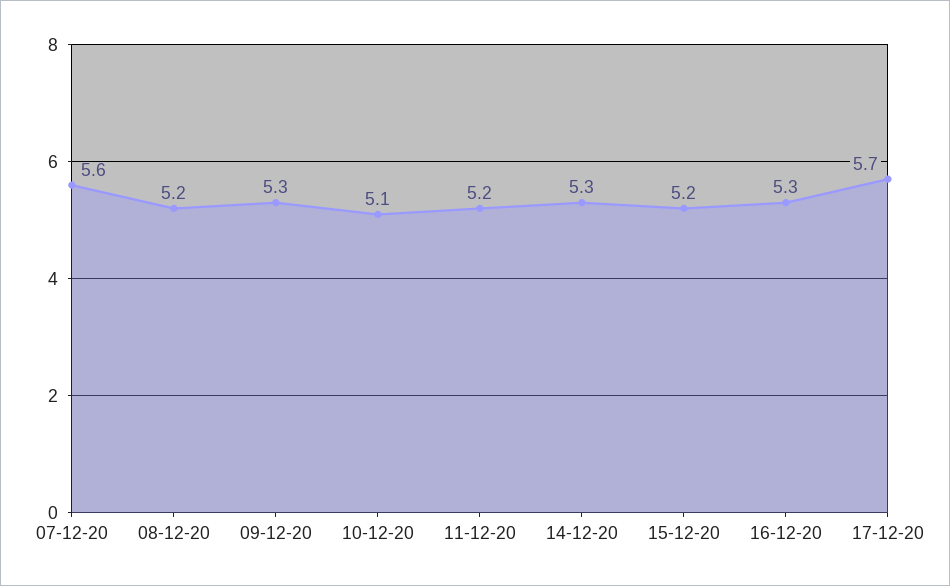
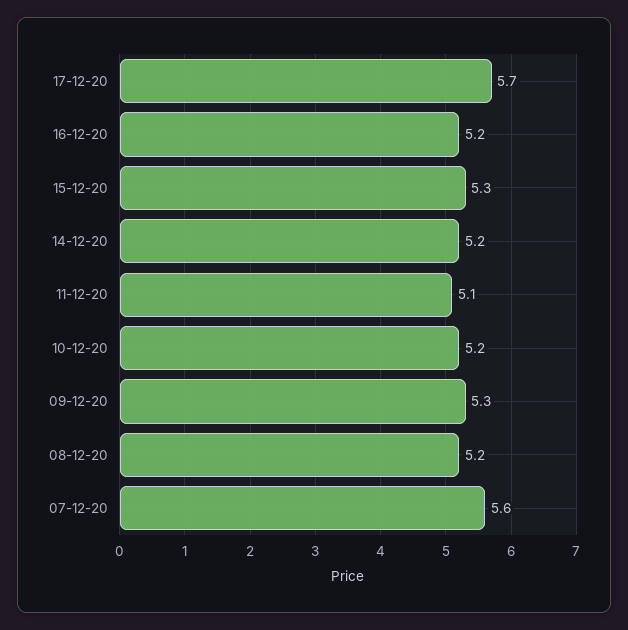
  {
    "07-12-20": 5.6,
    "08-12-20": 5.2,
    "09-12-20": 5.3,
-   "10-12-20": 5.1,
+   "10-12-20": 5.2,
-   "11-12-20": 5.2,
+   "11-12-20": 5.1,
-   "14-12-20": 5.3,
+   "14-12-20": 5.2,
-   "15-12-20": 5.2,
+   "15-12-20": 5.3,
-   "16-12-20": 5.3,
+   "16-12-20": 5.2,
    "17-12-20": 5.7
  }

